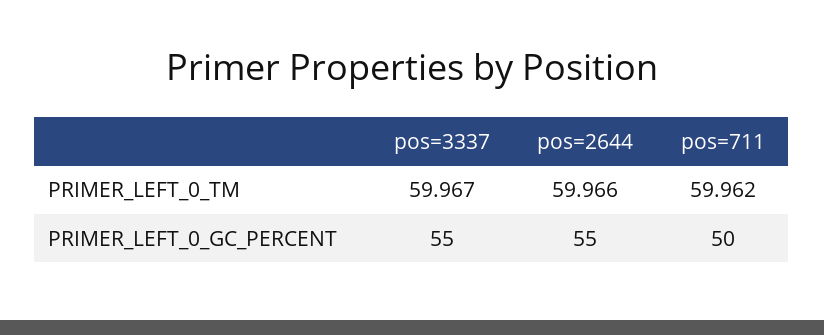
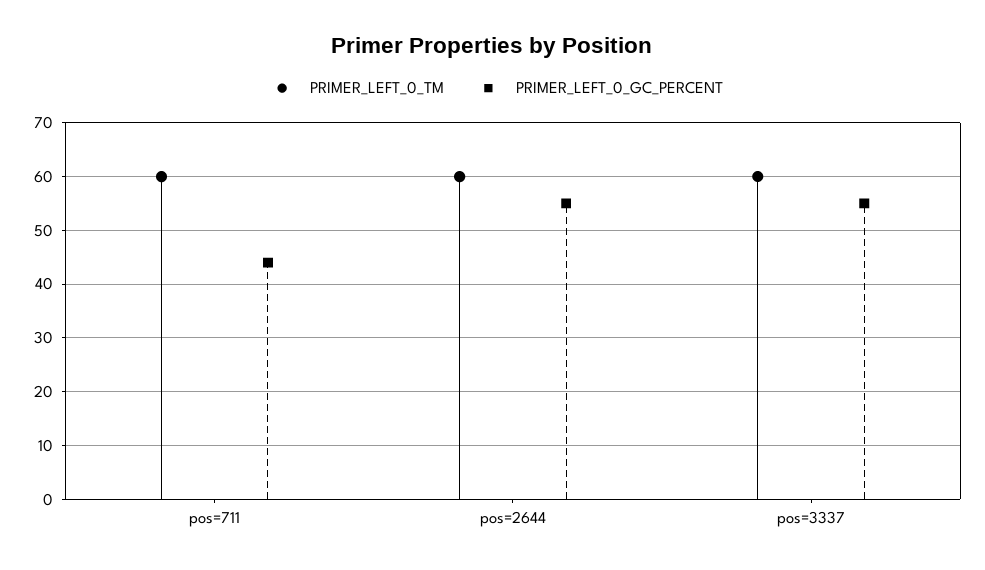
  {
    "PRIMER_LEFT_0_TM": {
      "pos=3337": 59.967,
      "pos=2644": 59.966,
      "pos=711": 59.962
    },
    "PRIMER_LEFT_0_GC_PERCENT": {
      "pos=3337": 55,
      "pos=2644": 55,
-     "pos=711": 50
+     "pos=711": 44
    }
  }

